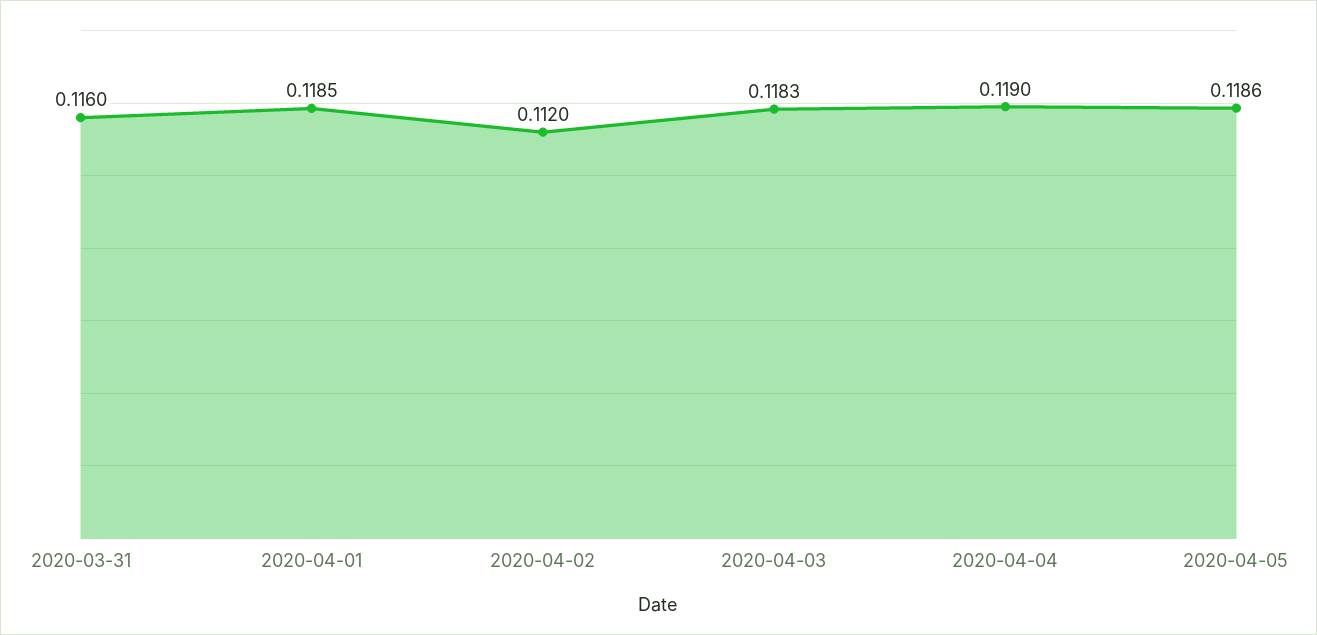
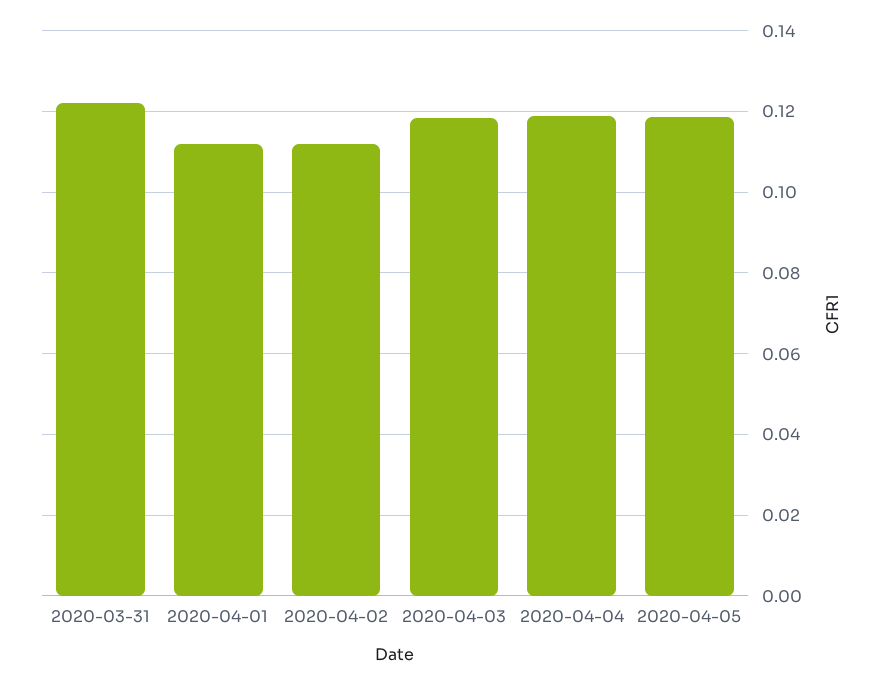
  {
-   "2020-03-31": 0.116,
+   "2020-03-31": 0.122,
-   "2020-04-01": 0.1185,
+   "2020-04-01": 0.112,
    "2020-04-02": 0.112,
    "2020-04-03": 0.1183,
    "2020-04-04": 0.119,
    "2020-04-05": 0.1186
  }

